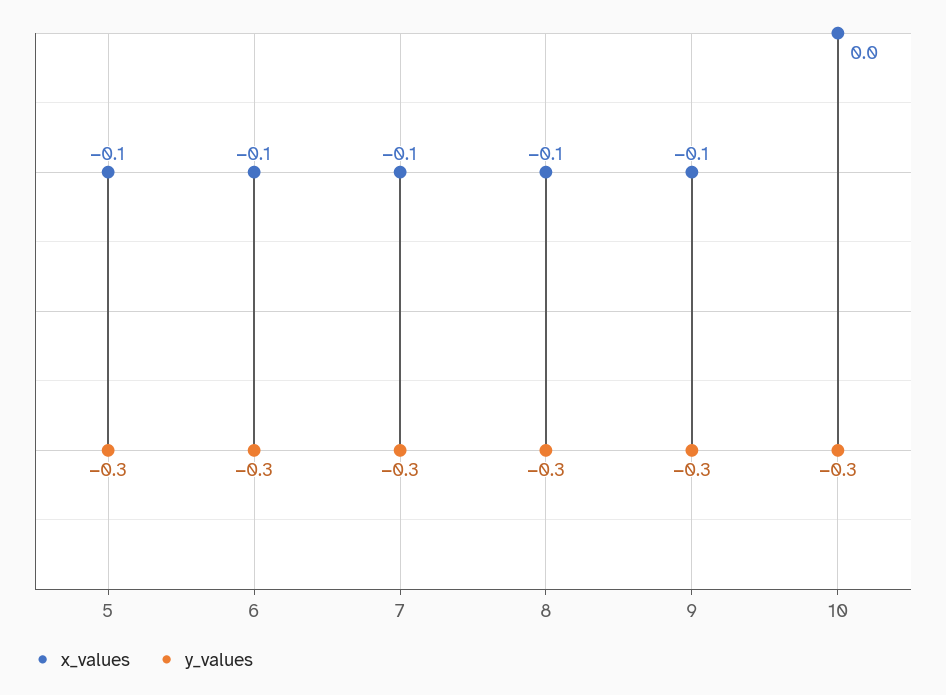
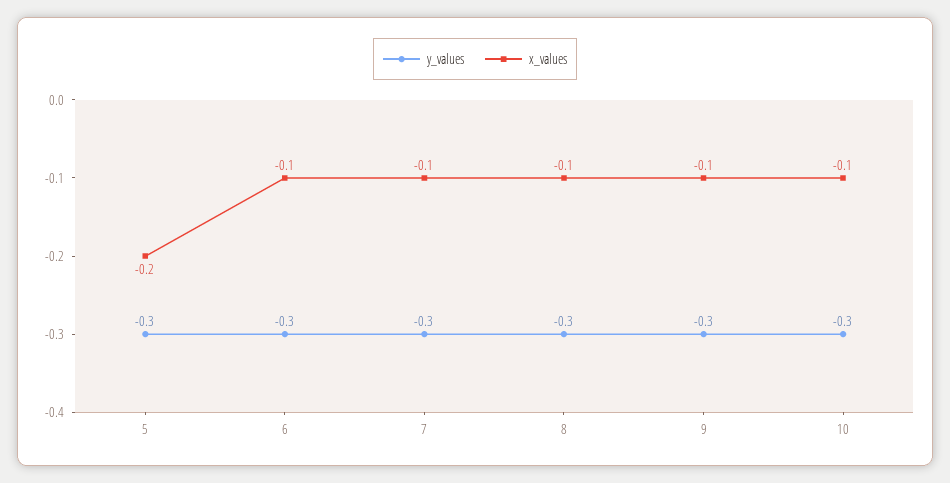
  {
    "x_values": {
-     "5": -0.1,
+     "5": -0.2,
      "6": -0.1,
      "7": -0.1,
      "8": -0.1,
      "9": -0.1,
-     "10": 0
+     "10": -0.1
    },
    "y_values": {
      "5": -0.3,
      "6": -0.3,
      "7": -0.3,
      "8": -0.3,
      "9": -0.3,
      "10": -0.3
    }
  }

